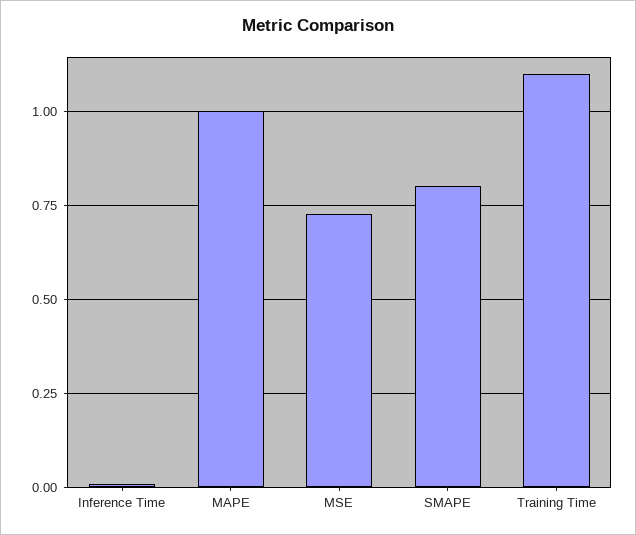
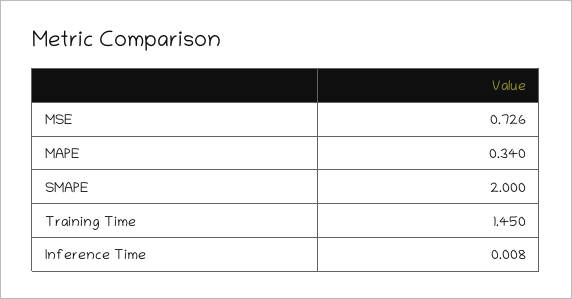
  {
    "Inference Time": 0.008,
-   "MAPE": 1,
+   "MAPE": 0.34,
    "MSE": 0.726,
-   "SMAPE": 0.8,
+   "SMAPE": 2,
-   "Training Time": 1.1
+   "Training Time": 1.45
  }

